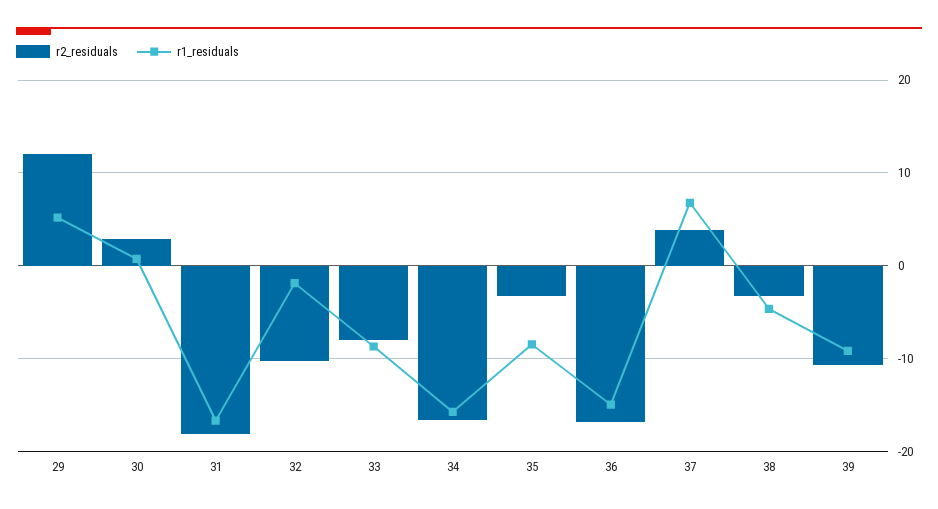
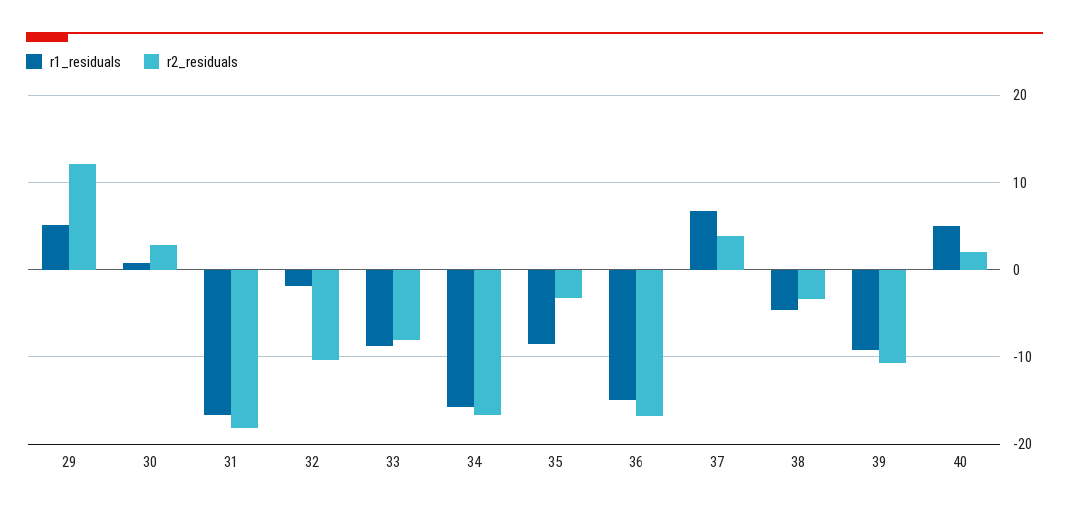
  {
    "r2_residuals": {
      "29": 12,
      "30": 3,
      "31": -18,
      "32": -10,
      "33": -8,
      "34": -17,
      "35": -3,
      "36": -17,
      "37": 4,
      "38": -3,
-     "39": -11
+     "39": -11,
+     "40": 2
    },
    "r1_residuals": {
      "29": 5,
      "30": 1,
      "31": -17,
      "32": -2,
      "33": -9,
      "34": -16,
      "35": -8,
      "36": -15,
      "37": 7,
      "38": -5,
-     "39": -9
+     "39": -9,
+     "40": 5
    }
  }

